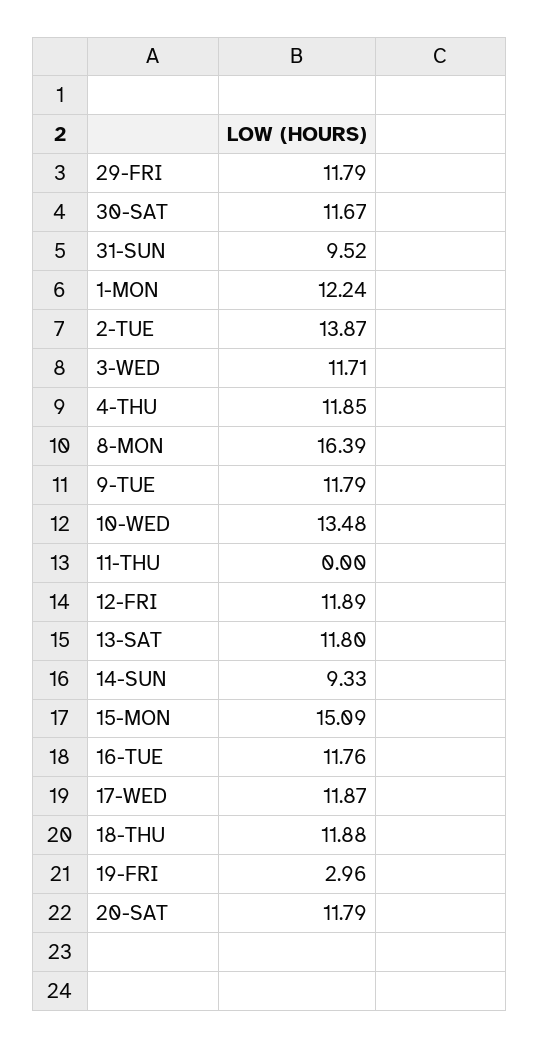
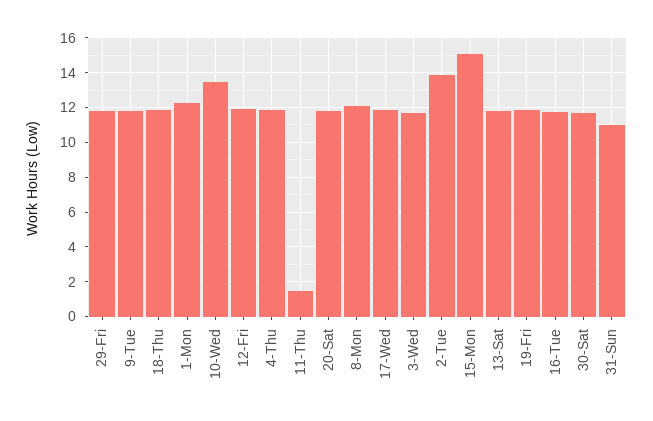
  {
    "29-FRI": 11.79,
    "30-SAT": 11.67,
-   "31-SUN": 9.52,
+   "31-SUN": 11,
    "1-MON": 12.24,
    "2-TUE": 13.87,
    "3-WED": 11.71,
    "4-THU": 11.85,
-   "8-MON": 16.39,
+   "8-MON": 12,
    "9-TUE": 11.79,
    "10-WED": 13.48,
-   "11-THU": 0,
+   "11-THU": 1.5,
    "12-FRI": 11.89,
    "13-SAT": 11.8,
-   "14-SUN": 9.33,
    "15-MON": 15.09,
    "16-TUE": 11.76,
    "17-WED": 11.87,
    "18-THU": 11.88,
-   "19-FRI": 2.96,
+   "19-FRI": 12,
    "20-SAT": 11.79
  }

